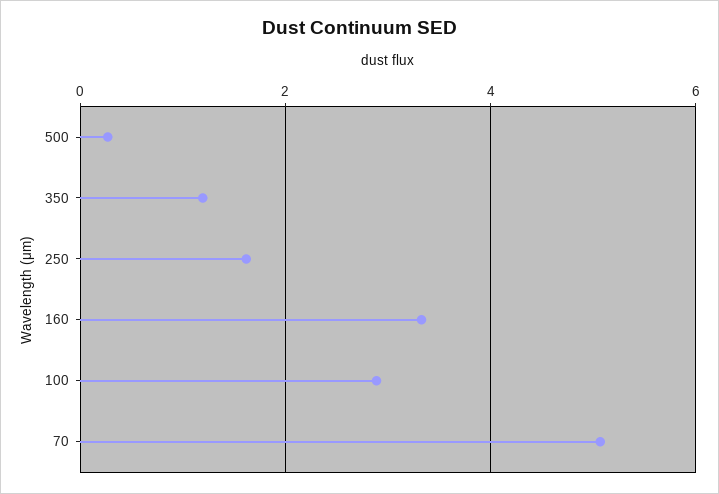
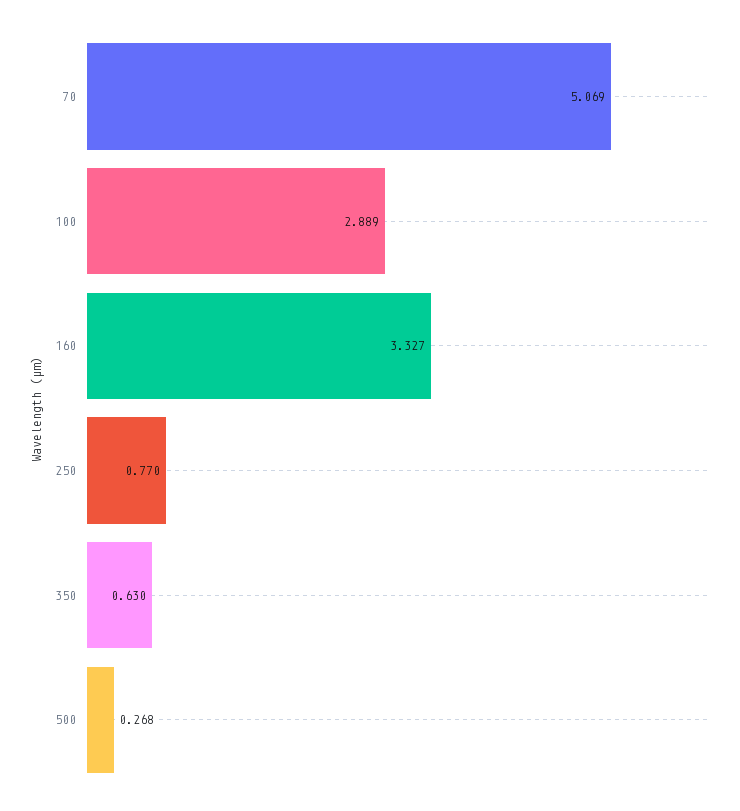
  {
    "500": 0.268,
-   "350": 1.2,
+   "350": 0.63,
-   "250": 1.6,
+   "250": 0.77,
    "160": 3.327,
    "100": 2.889,
    "70": 5.069
  }

